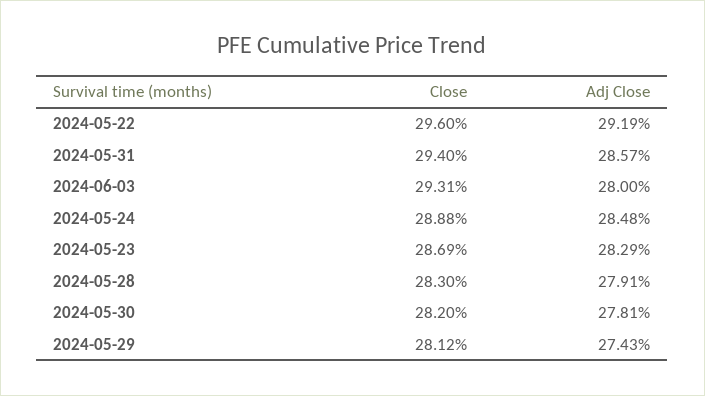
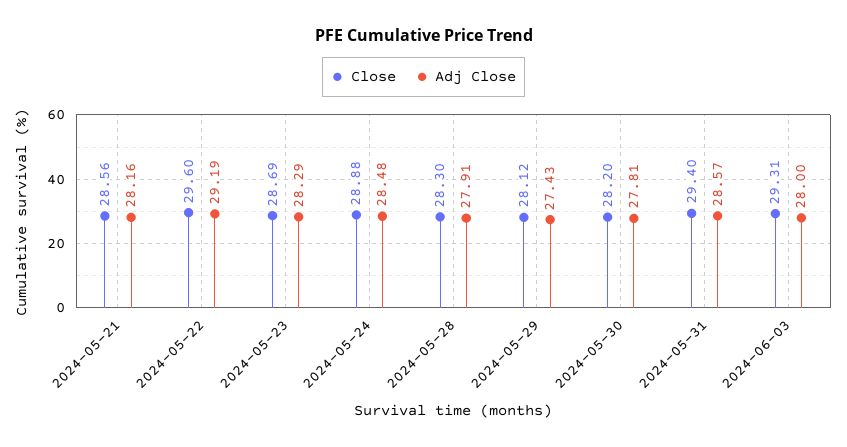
  {
    "Close": {
      "2024-05-22": 29.6,
      "2024-05-31": 29.4,
      "2024-06-03": 29.31,
      "2024-05-24": 28.88,
      "2024-05-23": 28.69,
      "2024-05-28": 28.3,
      "2024-05-30": 28.2,
-     "2024-05-29": 28.12
+     "2024-05-29": 28.12,
+     "2024-05-21": 28.56
    },
    "Adj Close": {
      "2024-05-22": 29.19,
      "2024-05-31": 28.57,
      "2024-06-03": 28,
      "2024-05-24": 28.48,
      "2024-05-23": 28.29,
      "2024-05-28": 27.91,
      "2024-05-30": 27.81,
-     "2024-05-29": 27.43
+     "2024-05-29": 27.43,
+     "2024-05-21": 28.16
    }
  }

